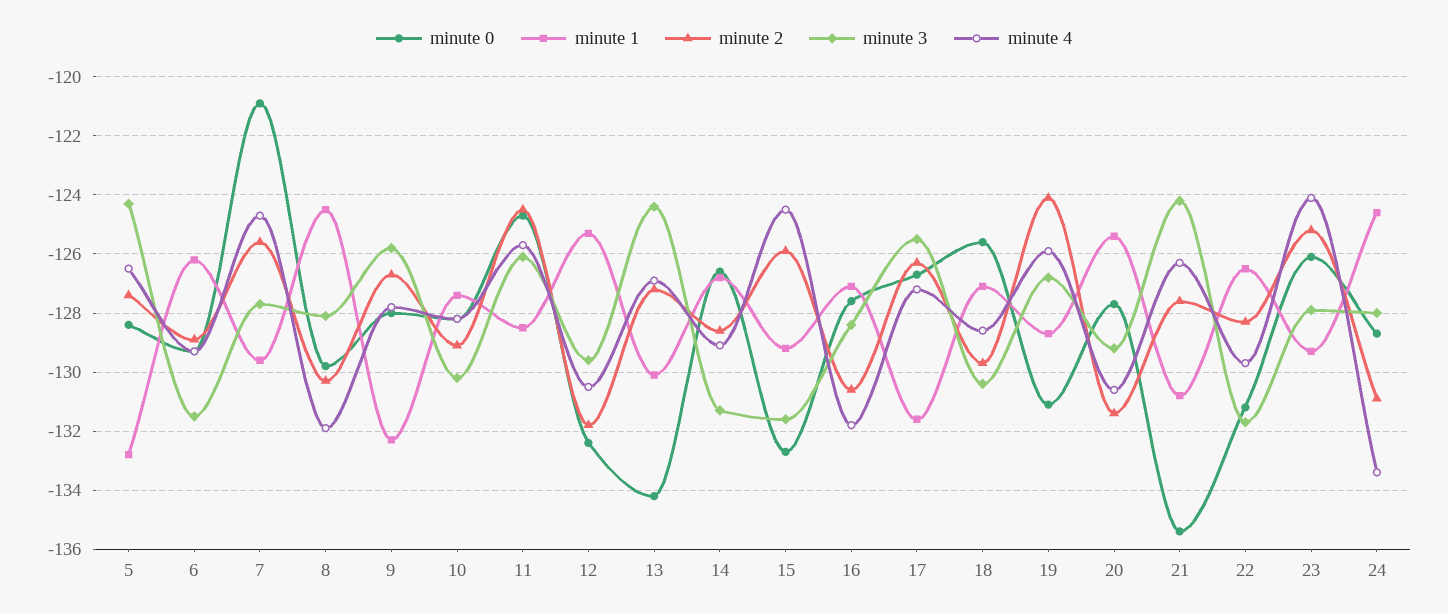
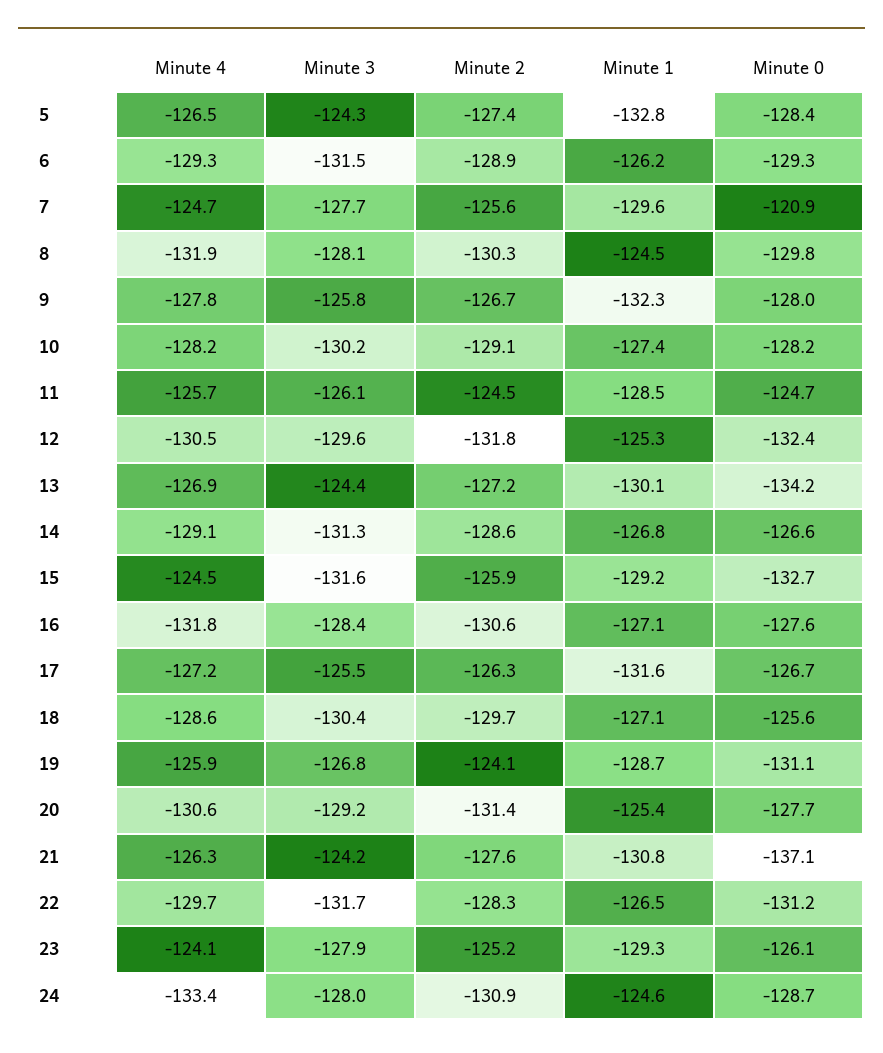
  {
    "minute 0": {
      "5": -128.4,
      "6": -129.3,
      "7": -120.9,
      "8": -129.8,
      "9": -128,
      "10": -128.2,
      "11": -124.7,
      "12": -132.4,
      "13": -134.2,
      "14": -126.6,
      "15": -132.7,
      "16": -127.6,
      "17": -126.7,
      "18": -125.6,
      "19": -131.1,
      "20": -127.7,
-     "21": -135.5,
+     "21": -137.1,
      "22": -131.2,
      "23": -126.1,
      "24": -128.7
    },
    "minute 1": {
      "5": -132.8,
      "6": -126.2,
      "7": -129.6,
      "8": -124.5,
      "9": -132.3,
      "10": -127.4,
      "11": -128.5,
      "12": -125.3,
      "13": -130.1,
      "14": -126.8,
      "15": -129.2,
      "16": -127.1,
      "17": -131.6,
      "18": -127.1,
      "19": -128.7,
      "20": -125.4,
      "21": -130.8,
      "22": -126.5,
      "23": -129.3,
      "24": -124.6
    },
    "minute 2": {
      "5": -127.4,
      "6": -128.9,
      "7": -125.6,
      "8": -130.3,
      "9": -126.7,
      "10": -129.1,
      "11": -124.5,
      "12": -131.8,
      "13": -127.2,
      "14": -128.6,
      "15": -125.9,
      "16": -130.6,
      "17": -126.3,
      "18": -129.7,
      "19": -124.1,
      "20": -131.4,
      "21": -127.6,
      "22": -128.3,
      "23": -125.2,
      "24": -130.9
    },
    "minute 3": {
      "5": -124.3,
      "6": -131.5,
      "7": -127.7,
      "8": -128.1,
      "9": -125.8,
      "10": -130.2,
      "11": -126.1,
      "12": -129.6,
      "13": -124.4,
      "14": -131.3,
      "15": -131.6,
      "16": -128.4,
      "17": -125.5,
      "18": -130.4,
      "19": -126.8,
      "20": -129.2,
      "21": -124.2,
      "22": -131.7,
      "23": -127.9,
      "24": -128
    },
    "minute 4": {
      "5": -126.5,
      "6": -129.3,
      "7": -124.7,
      "8": -131.9,
      "9": -127.8,
      "10": -128.2,
      "11": -125.7,
      "12": -130.5,
      "13": -126.9,
      "14": -129.1,
      "15": -124.5,
      "16": -131.8,
      "17": -127.2,
      "18": -128.6,
      "19": -125.9,
      "20": -130.6,
      "21": -126.3,
      "22": -129.7,
      "23": -124.1,
      "24": -133.4
    }
  }

